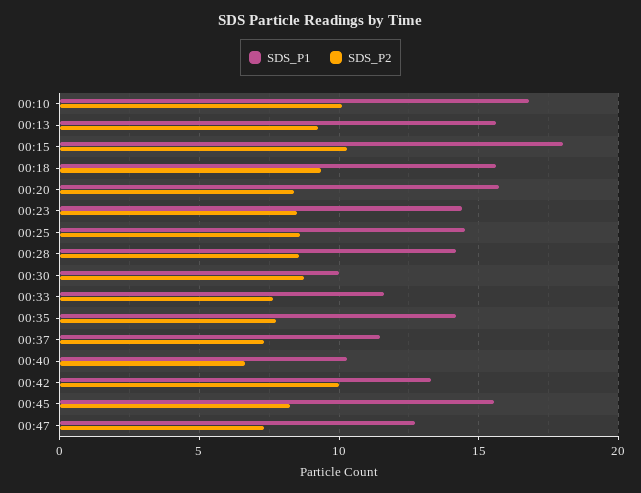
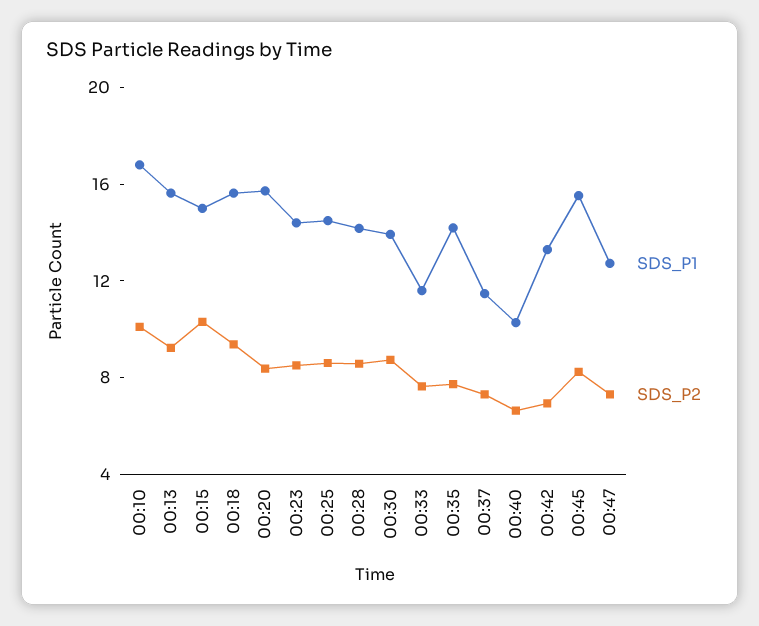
  {
    "SDS_P1": {
      "00:10": 17,
      "00:13": 15.5,
-     "00:15": 18,
+     "00:15": 15,
      "00:18": 15.5,
      "00:20": 15.5,
      "00:23": 14.5,
      "00:25": 14.5,
      "00:28": 14,
-     "00:30": 10,
+     "00:30": 14,
      "00:33": 11.5,
      "00:35": 14,
      "00:37": 11.5,
      "00:40": 10.5,
      "00:42": 13.5,
      "00:45": 15.5,
      "00:47": 12.5
    },
    "SDS_P2": {
      "00:10": 10,
      "00:13": 9,
      "00:15": 10.5,
      "00:18": 9.5,
      "00:20": 8.5,
      "00:23": 8.5,
      "00:25": 8.5,
      "00:28": 8.5,
      "00:30": 8.5,
      "00:33": 7.5,
      "00:35": 7.5,
      "00:37": 7.5,
      "00:40": 6.5,
-     "00:42": 10,
+     "00:42": 7,
      "00:45": 8,
      "00:47": 7.5
    }
  }

